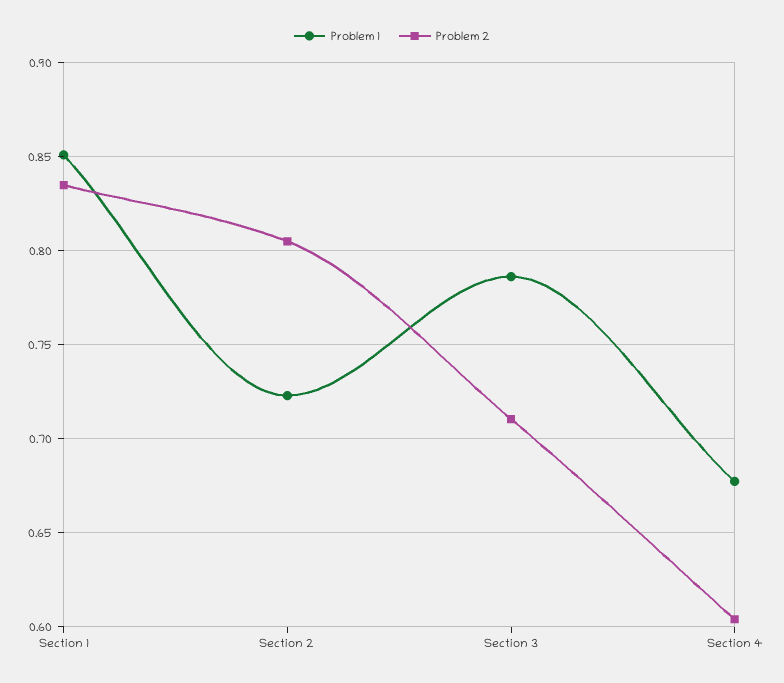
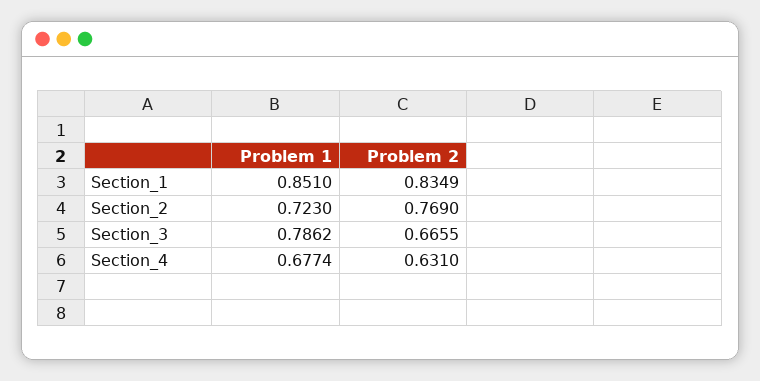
  {
    "Problem 1": {
      "Section 1": 0.851,
      "Section 2": 0.723,
      "Section 3": 0.7862,
      "Section 4": 0.6774
    },
    "Problem 2": {
      "Section 1": 0.8349,
-     "Section 2": 0.805,
+     "Section 2": 0.769,
-     "Section 3": 0.71,
+     "Section 3": 0.6655,
-     "Section 4": 0.605
+     "Section 4": 0.631
    }
  }

